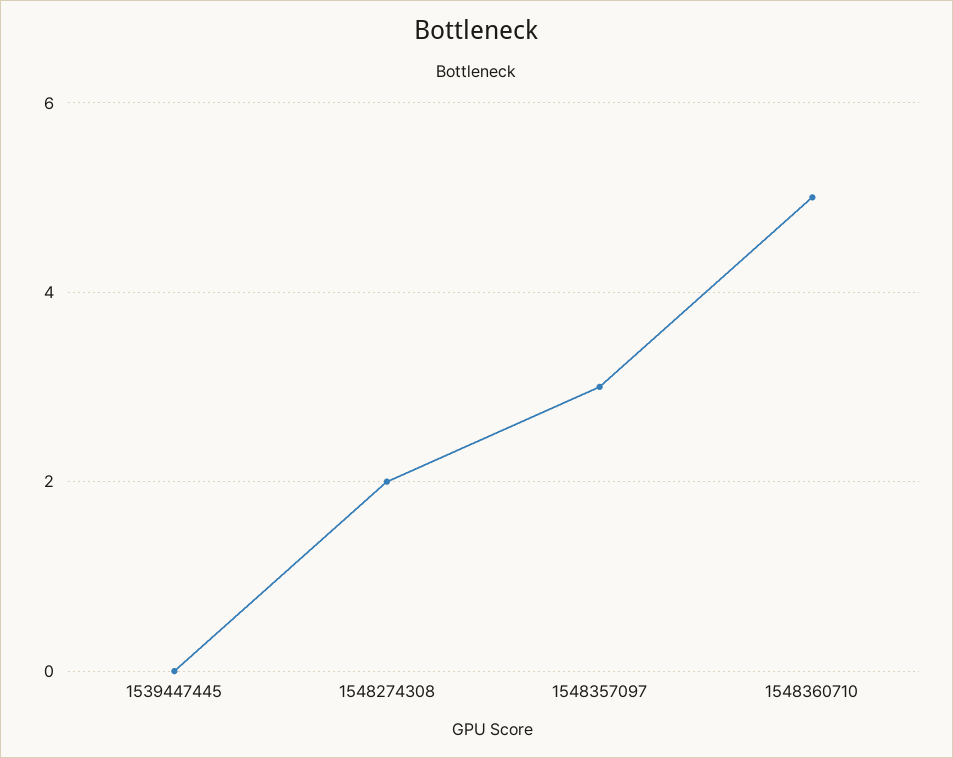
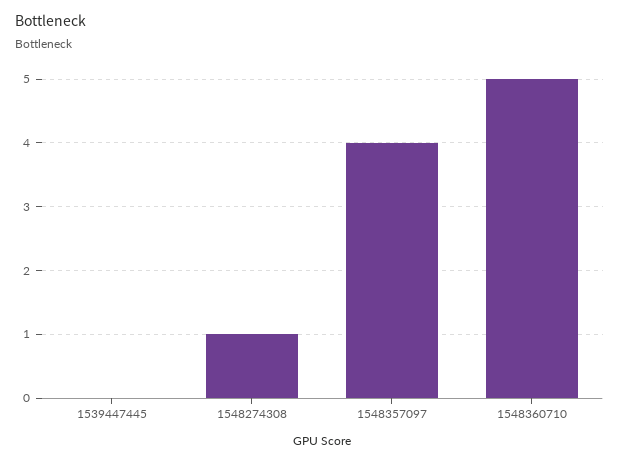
  {
    "1539447445": 0,
-   "1548274308": 2,
+   "1548274308": 1,
-   "1548357097": 3,
+   "1548357097": 4,
    "1548360710": 5
  }

